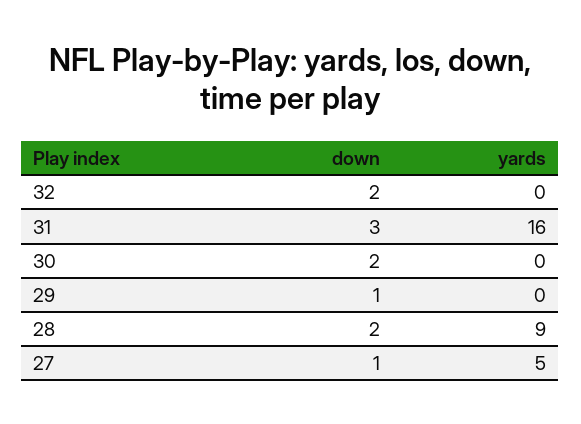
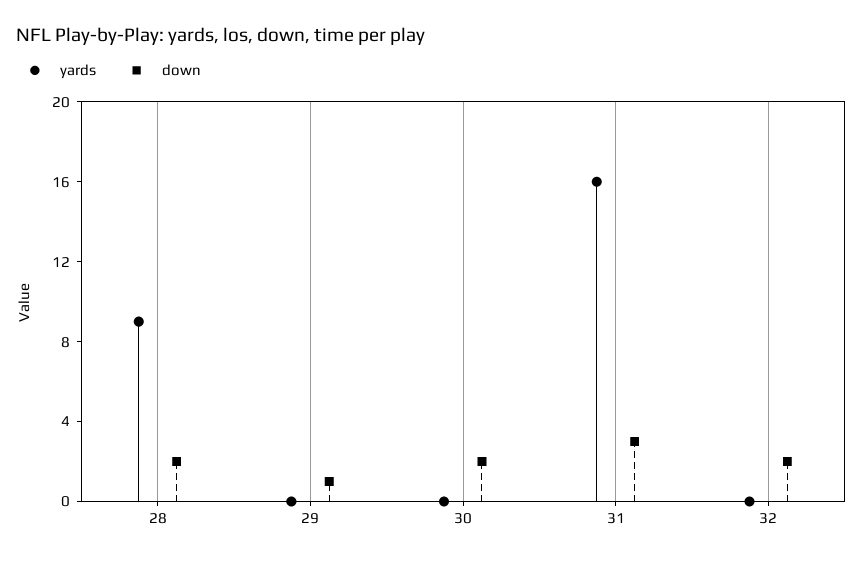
  {
    "down": {
      "32": 2,
      "31": 3,
      "30": 2,
      "29": 1,
-     "28": 2,
+     "28": 2
-     "27": 1
    },
    "yards": {
      "32": 0,
      "31": 16,
      "30": 0,
      "29": 0,
-     "28": 9,
+     "28": 9
-     "27": 5
    }
  }

